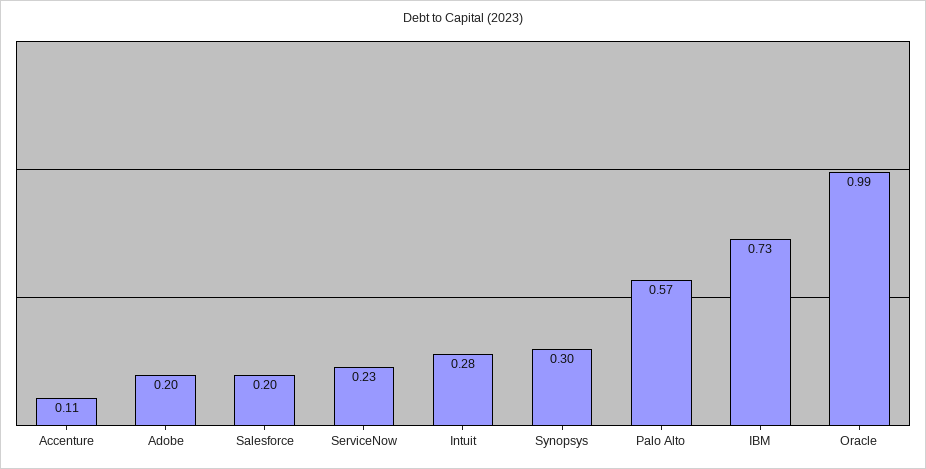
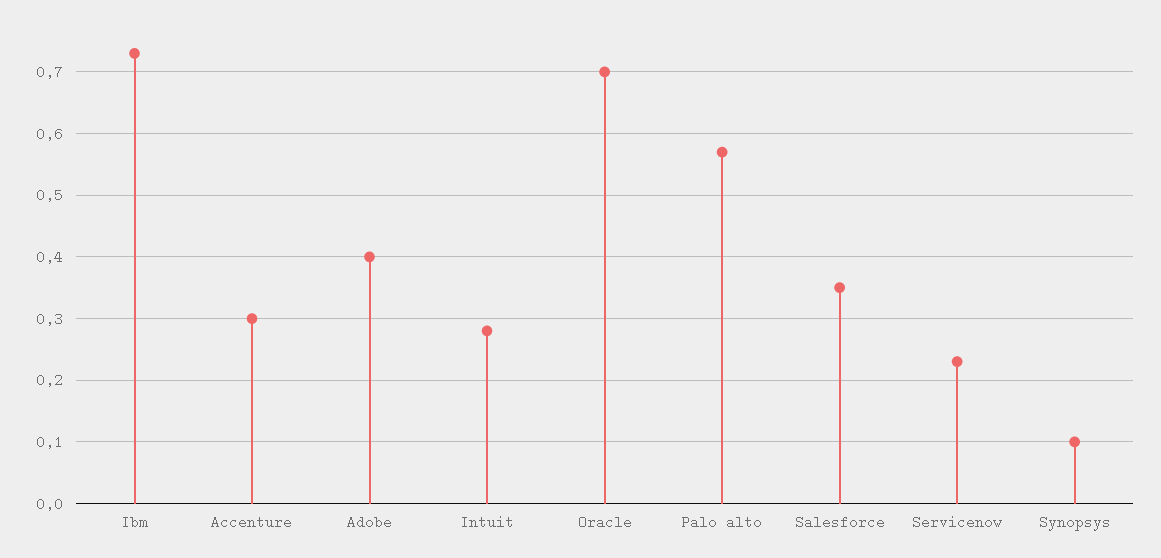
  {
-   "Accenture": 0.11,
+   "Accenture": 0.3,
-   "Adobe": 0.2,
+   "Adobe": 0.4,
-   "Salesforce": 0.2,
+   "Salesforce": 0.35,
    "ServiceNow": 0.23,
    "Intuit": 0.28,
-   "Synopsys": 0.3,
+   "Synopsys": 0.1,
    "Palo Alto": 0.57,
    "IBM": 0.73,
-   "Oracle": 0.99
+   "Oracle": 0.7
  }

